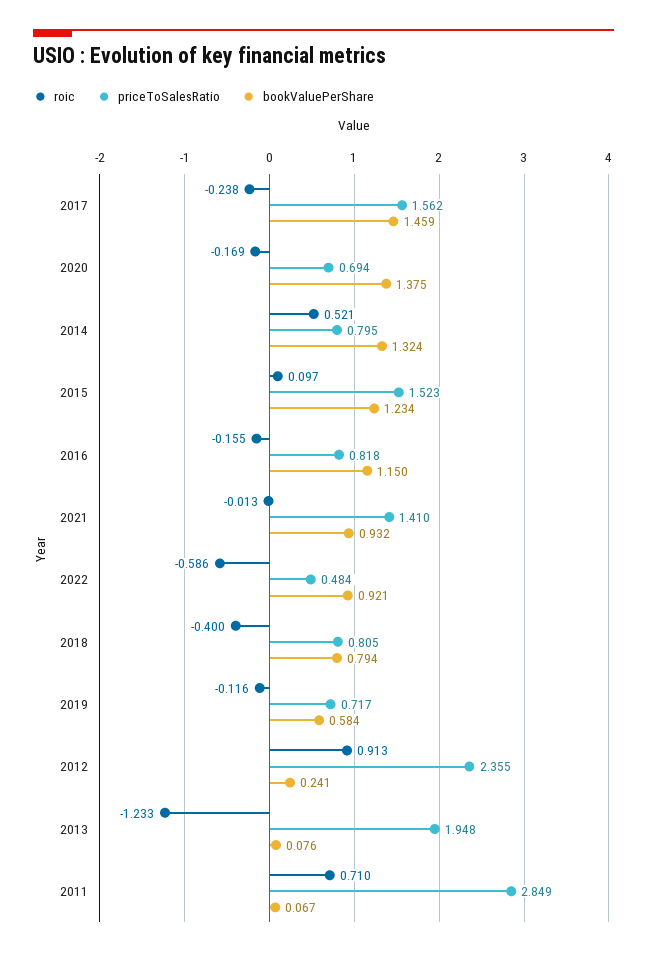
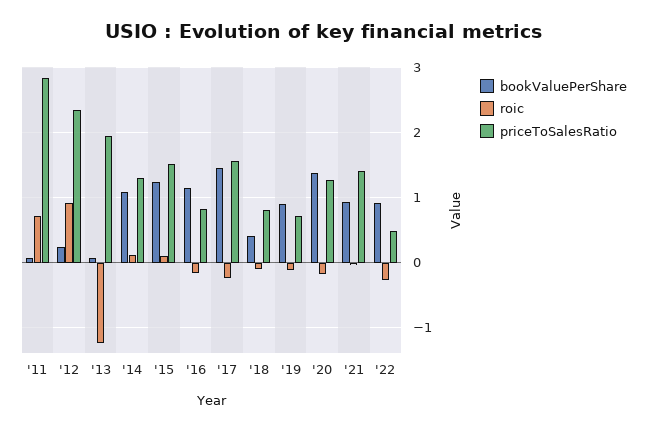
  {
    "roic": {
      "2017": -0.238,
      "2020": -0.169,
-     "2014": 0.521,
+     "2014": 0.1,
      "2015": 0.097,
      "2016": -0.155,
      "2021": -0.013,
-     "2022": -0.586,
+     "2022": -0.3,
-     "2018": -0.4,
+     "2018": -0.1,
      "2019": -0.116,
      "2012": 0.913,
      "2013": -1.233,
      "2011": 0.71
    },
    "priceToSalesRatio": {
      "2017": 1.562,
-     "2020": 0.694,
+     "2020": 1.3,
-     "2014": 0.795,
+     "2014": 1.3,
      "2015": 1.523,
      "2016": 0.818,
      "2021": 1.41,
      "2022": 0.484,
      "2018": 0.805,
      "2019": 0.717,
      "2012": 2.355,
      "2013": 1.948,
      "2011": 2.849
    },
    "bookValuePerShare": {
      "2017": 1.459,
      "2020": 1.375,
-     "2014": 1.324,
+     "2014": 1.1,
      "2015": 1.234,
      "2016": 1.15,
      "2021": 0.932,
      "2022": 0.921,
-     "2018": 0.794,
+     "2018": 0.4,
-     "2019": 0.584,
+     "2019": 0.9,
      "2012": 0.241,
      "2013": 0.076,
      "2011": 0.067
    }
  }

